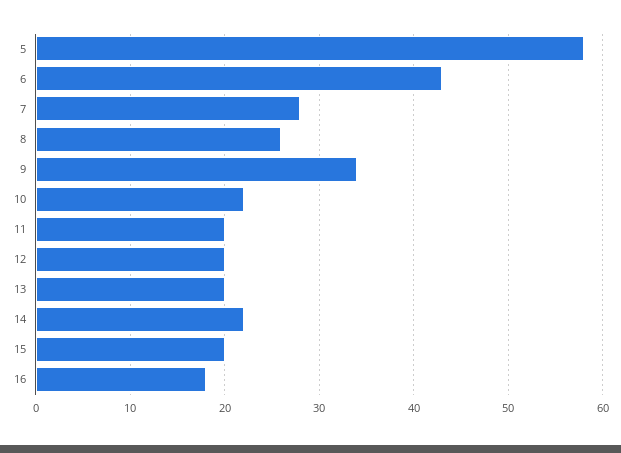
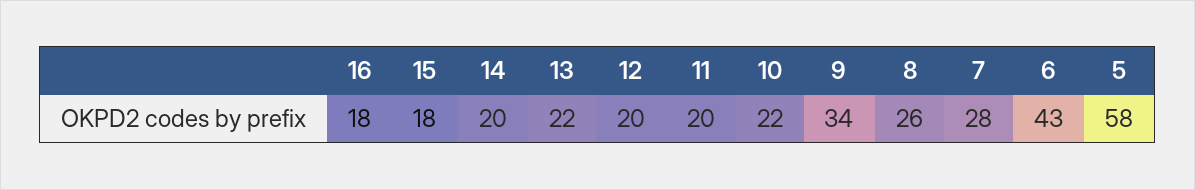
  {
    "5": 58,
    "6": 43,
    "7": 28,
    "8": 26,
    "9": 34,
    "10": 22,
    "11": 20,
    "12": 20,
-   "13": 20,
+   "13": 22,
-   "14": 22,
+   "14": 20,
-   "15": 20,
+   "15": 18,
    "16": 18
  }

